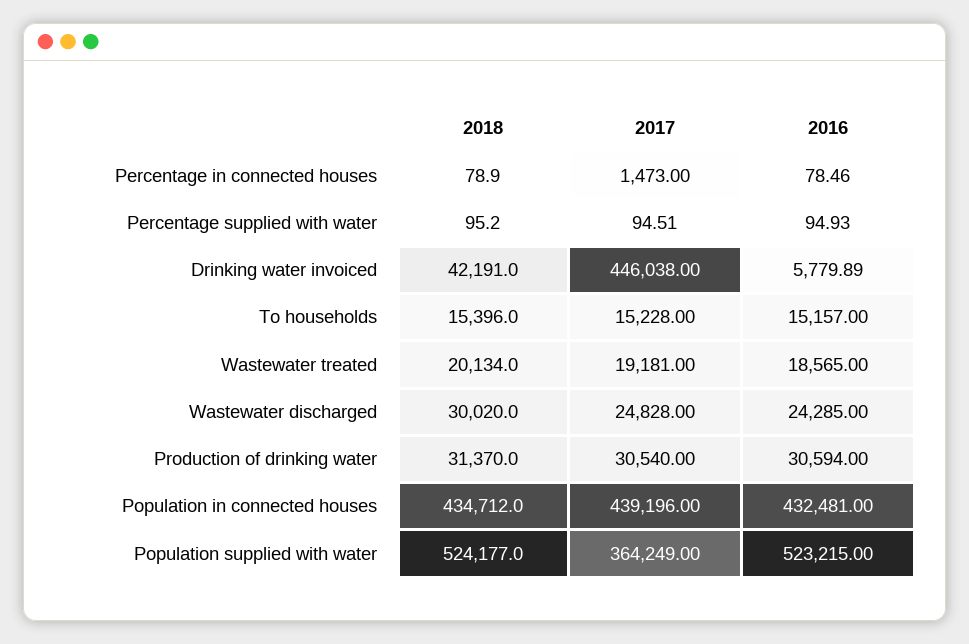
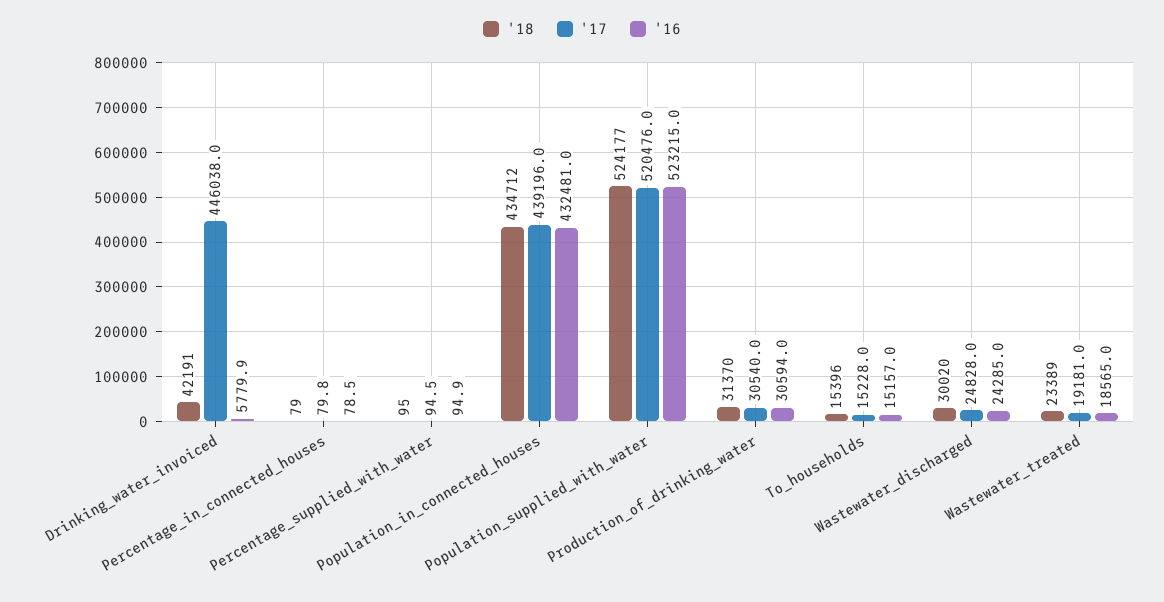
  {
    "2018": {
      "Percentage in connected houses": 78.9,
      "Percentage supplied with water": 95.2,
      "Drinking water invoiced": 42191,
      "To households": 15396,
-     "Wastewater treated": 20134,
+     "Wastewater treated": 23389,
      "Wastewater discharged": 30020,
      "Production of drinking water": 31370,
      "Population in connected houses": 434712,
      "Population supplied with water": 524177
    },
    "2017": {
-     "Percentage in connected houses": 1473,
+     "Percentage in connected houses": 79.8,
      "Percentage supplied with water": 94.51,
      "Drinking water invoiced": 446038,
      "To households": 15228,
      "Wastewater treated": 19181,
      "Wastewater discharged": 24828,
      "Production of drinking water": 30540,
      "Population in connected houses": 439196,
-     "Population supplied with water": 364249
+     "Population supplied with water": 520476
    },
    "2016": {
      "Percentage in connected houses": 78.46,
      "Percentage supplied with water": 94.93,
      "Drinking water invoiced": 5779.89,
      "To households": 15157,
      "Wastewater treated": 18565,
      "Wastewater discharged": 24285,
      "Production of drinking water": 30594,
      "Population in connected houses": 432481,
      "Population supplied with water": 523215
    }
  }

